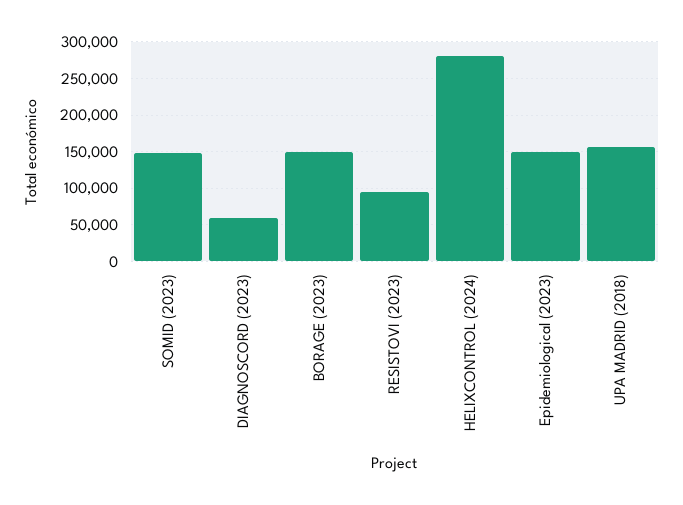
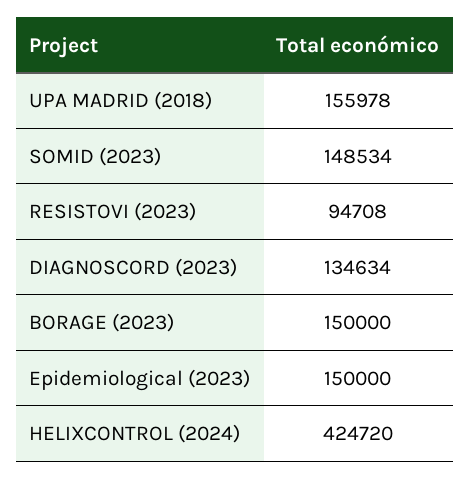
  {
    "SOMID (2023)": 148534,
-   "DIAGNOSCORD (2023)": 60000,
+   "DIAGNOSCORD (2023)": 134634,
    "BORAGE (2023)": 150000,
    "RESISTOVI (2023)": 94708,
-   "HELIXCONTROL (2024)": 280000,
+   "HELIXCONTROL (2024)": 424720,
    "Epidemiological (2023)": 150000,
    "UPA MADRID (2018)": 155978
  }

